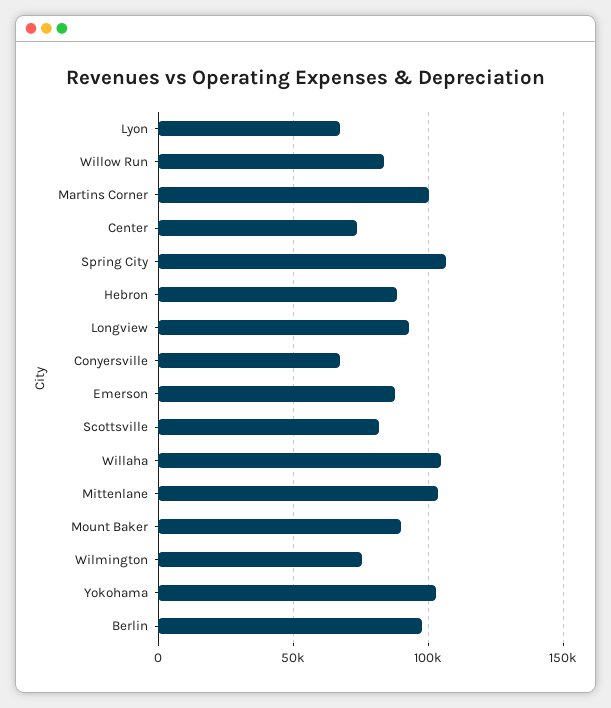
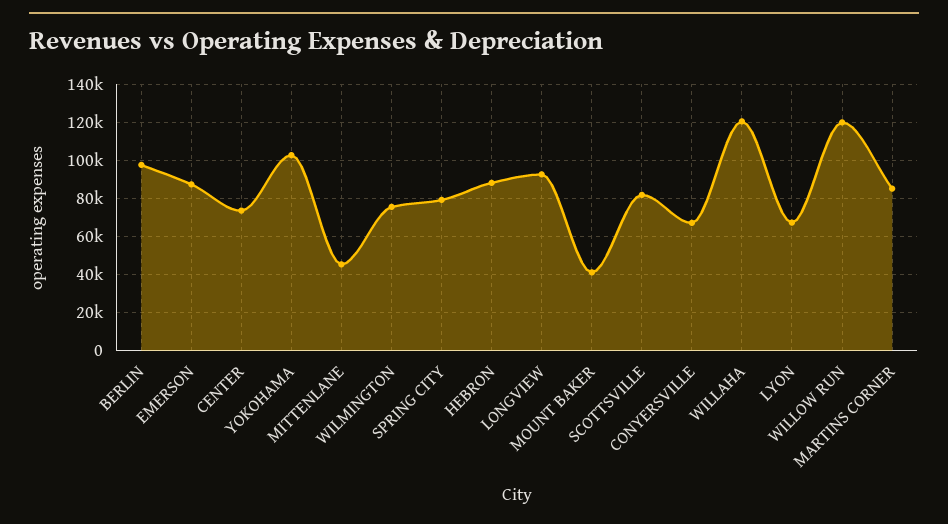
  {
    "Lyon": 65000,
-   "Willow Run": 85000,
+   "Willow Run": 120000,
-   "Martins Corner": 100000,
+   "Martins Corner": 85000,
    "Center": 75000,
-   "Spring City": 105000,
+   "Spring City": 80000,
    "Hebron": 90000,
    "Longview": 95000,
    "Conyersville": 65000,
    "Emerson": 90000,
    "Scottsville": 80000,
-   "Willaha": 105000,
+   "Willaha": 120000,
-   "Mittenlane": 105000,
+   "Mittenlane": 45000,
-   "Mount Baker": 90000,
+   "Mount Baker": 40000,
    "Wilmington": 75000,
    "Yokohama": 105000,
    "Berlin": 100000
  }

